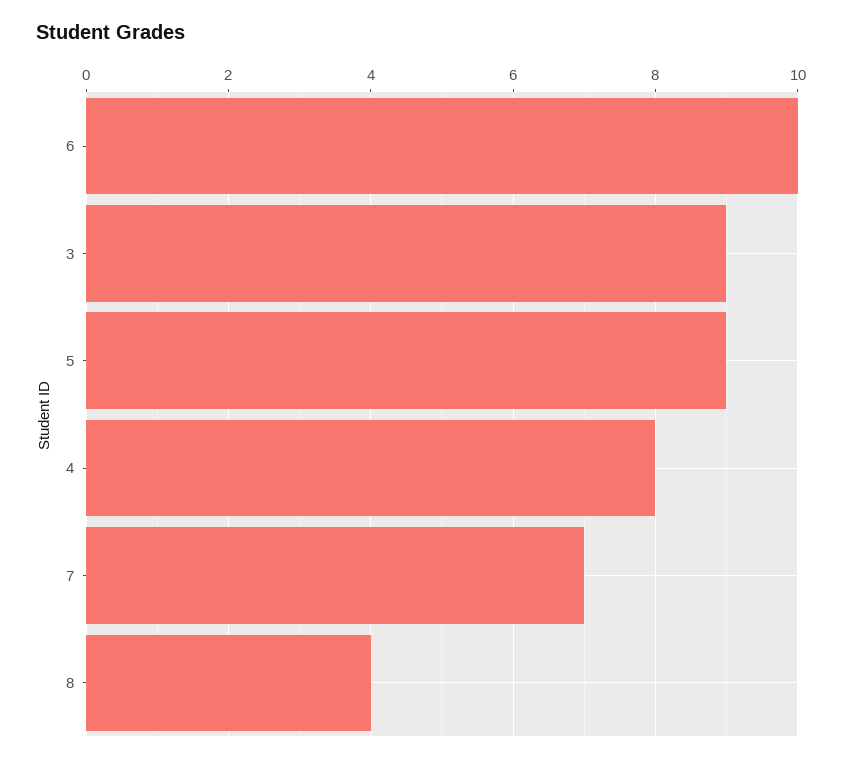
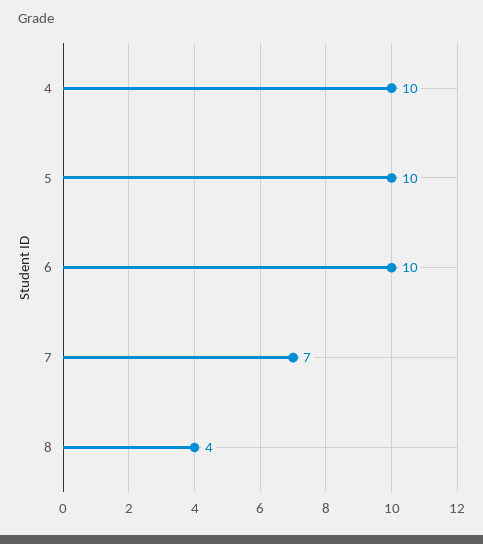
  {
    "6": 10,
-   "3": 9,
-   "5": 9,
+   "5": 10,
-   "4": 8,
+   "4": 10,
    "7": 7,
    "8": 4
  }

